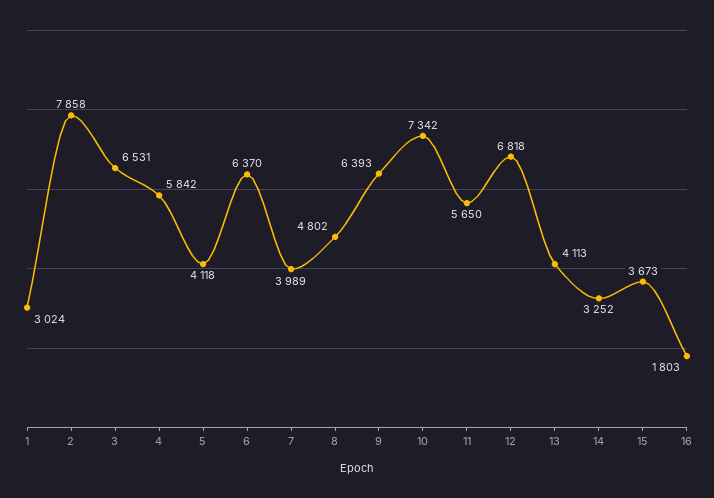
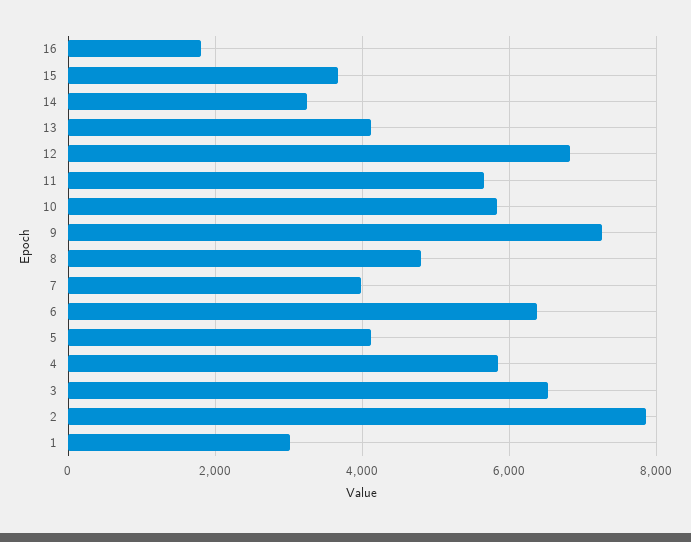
  {
    "1": 3024,
    "2": 7858,
    "3": 6531,
    "4": 5842,
    "5": 4118,
    "6": 6370,
    "7": 3989,
    "8": 4802,
-   "9": 6393,
+   "9": 7200,
-   "10": 7342,
+   "10": 5800,
    "11": 5650,
    "12": 6818,
    "13": 4113,
    "14": 3252,
    "15": 3673,
    "16": 1803
  }

